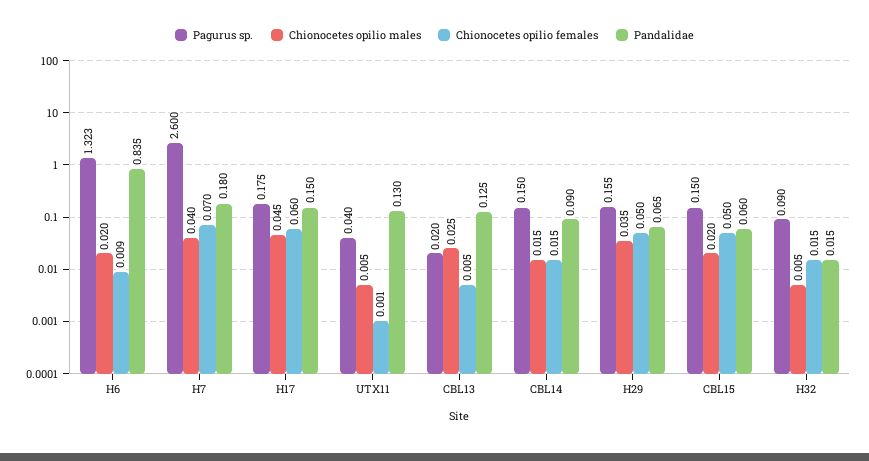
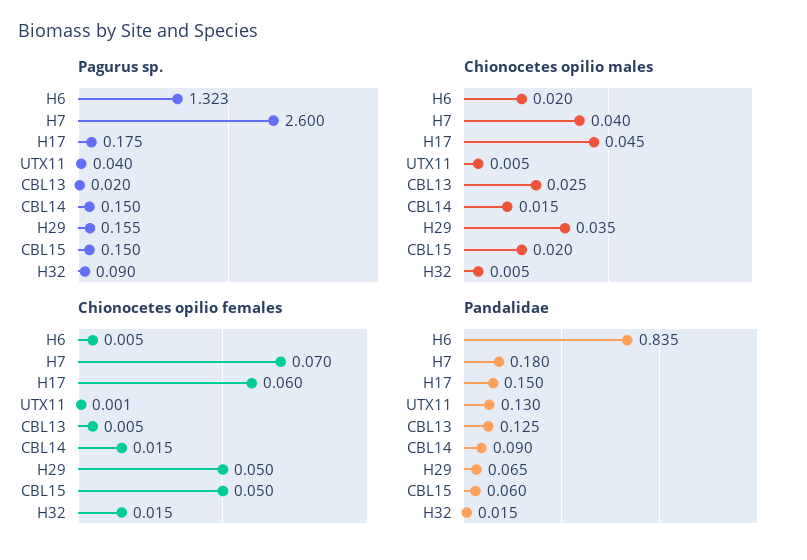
  {
    "Pagurus sp.": {
      "H6": 1.323,
      "H7": 2.6,
      "H17": 0.175,
      "UTX11": 0.04,
      "CBL13": 0.02,
      "CBL14": 0.15,
      "H29": 0.155,
      "CBL15": 0.15,
      "H32": 0.09
    },
    "Chionocetes opilio males": {
      "H6": 0.02,
      "H7": 0.04,
      "H17": 0.045,
      "UTX11": 0.005,
      "CBL13": 0.025,
      "CBL14": 0.015,
      "H29": 0.035,
      "CBL15": 0.02,
      "H32": 0.005
    },
    "Chionocetes opilio females": {
-     "H6": 0.009,
+     "H6": 0.005,
      "H7": 0.07,
      "H17": 0.06,
      "UTX11": 0.001,
      "CBL13": 0.005,
      "CBL14": 0.015,
      "H29": 0.05,
      "CBL15": 0.05,
      "H32": 0.015
    },
    "Pandalidae": {
      "H6": 0.835,
      "H7": 0.18,
      "H17": 0.15,
      "UTX11": 0.13,
      "CBL13": 0.125,
      "CBL14": 0.09,
      "H29": 0.065,
      "CBL15": 0.06,
      "H32": 0.015
    }
  }

